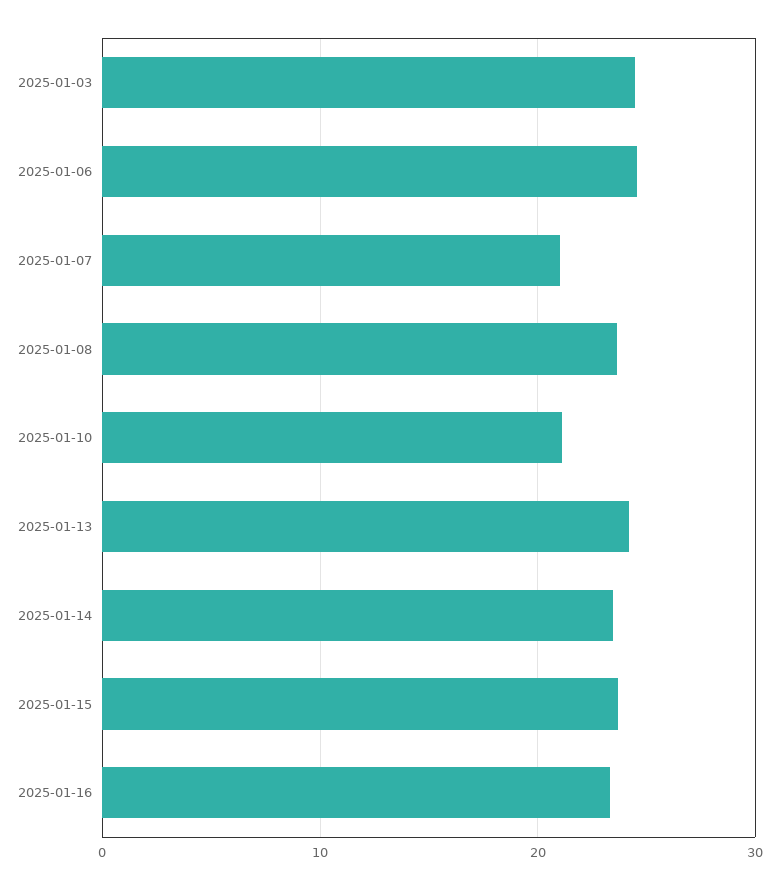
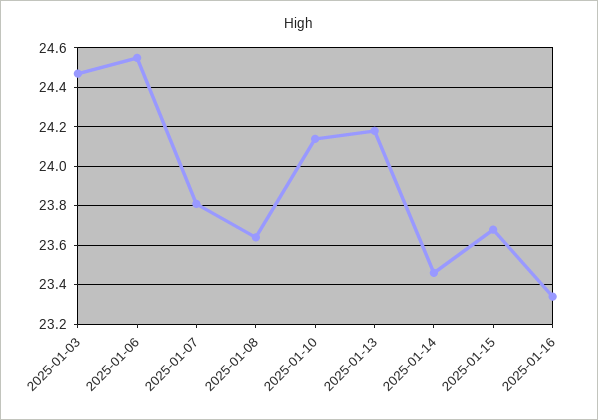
  {
    "2025-01-03": 24.45,
    "2025-01-06": 24.55,
-   "2025-01-07": 21,
+   "2025-01-07": 23.8,
    "2025-01-08": 23.65,
-   "2025-01-10": 21,
+   "2025-01-10": 24.15,
    "2025-01-13": 24.2,
    "2025-01-14": 23.45,
    "2025-01-15": 23.7,
    "2025-01-16": 23.35
  }

